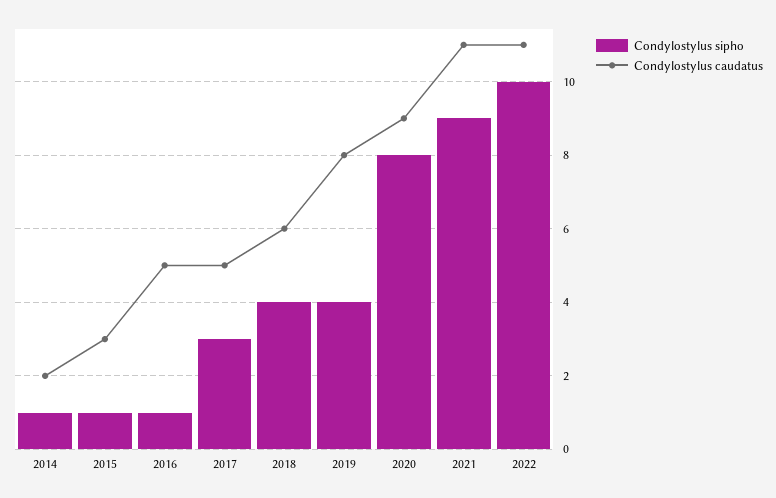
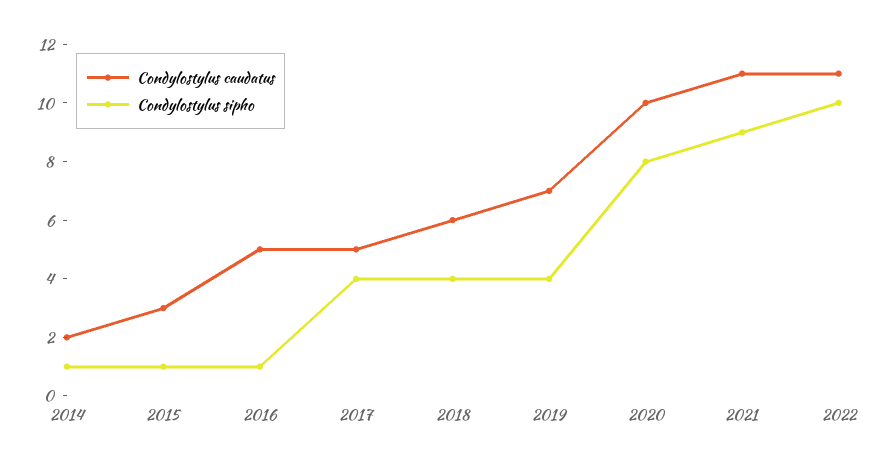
  {
    "Condylostylus sipho": {
      "2014": 1,
      "2015": 1,
      "2016": 1,
-     "2017": 3,
+     "2017": 4,
      "2018": 4,
      "2019": 4,
      "2020": 8,
      "2021": 9,
      "2022": 10
    },
    "Condylostylus caudatus": {
      "2014": 2,
      "2015": 3,
      "2016": 5,
      "2017": 5,
      "2018": 6,
-     "2019": 8,
+     "2019": 7,
-     "2020": 9,
+     "2020": 10,
      "2021": 11,
      "2022": 11
    }
  }

